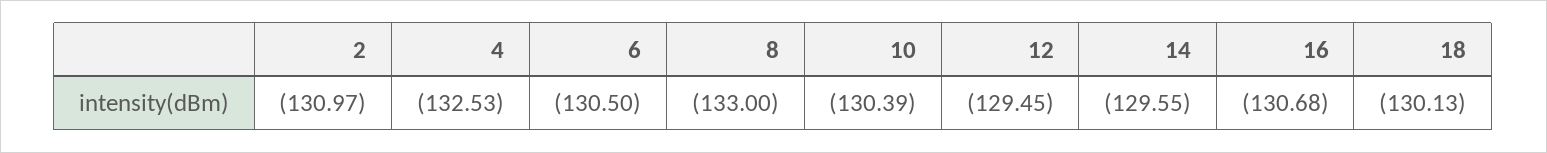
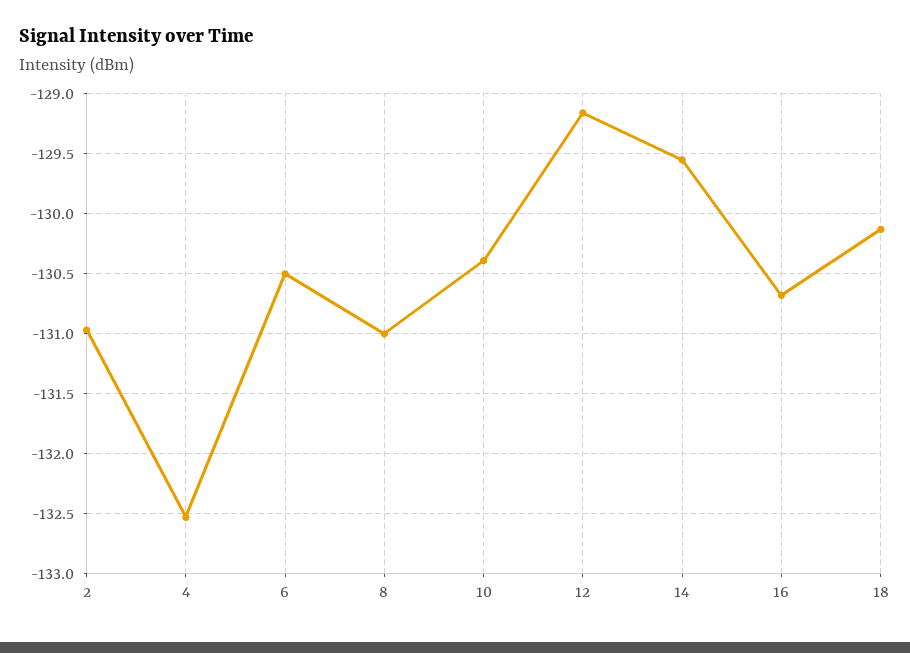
  {
    "2": -130.97,
    "4": -132.53,
    "6": -130.5,
-   "8": -133,
+   "8": -131,
    "10": -130.39,
-   "12": -129.45,
+   "12": -129.15,
    "14": -129.55,
    "16": -130.68,
    "18": -130.13
  }

